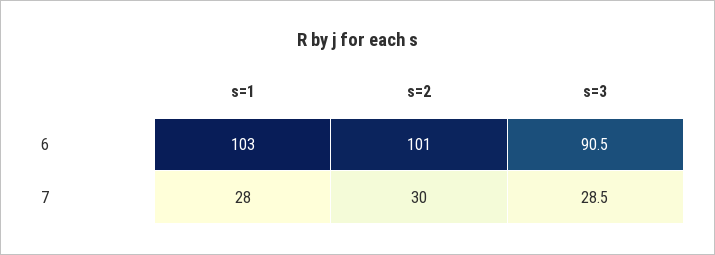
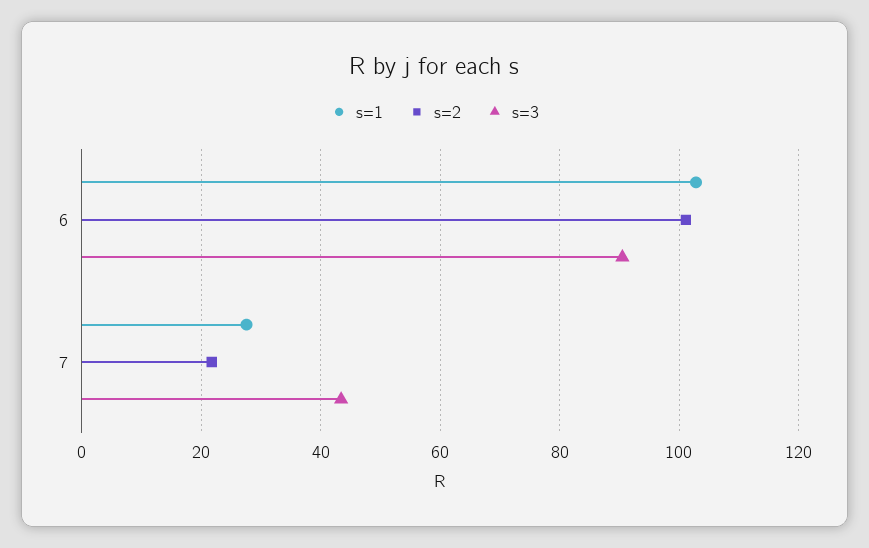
  {
    "s=1": {
      "6": 103,
      "7": 28
    },
    "s=2": {
      "6": 101,
-     "7": 30
+     "7": 22
    },
    "s=3": {
      "6": 90.5,
-     "7": 28.5
+     "7": 44
    }
  }

